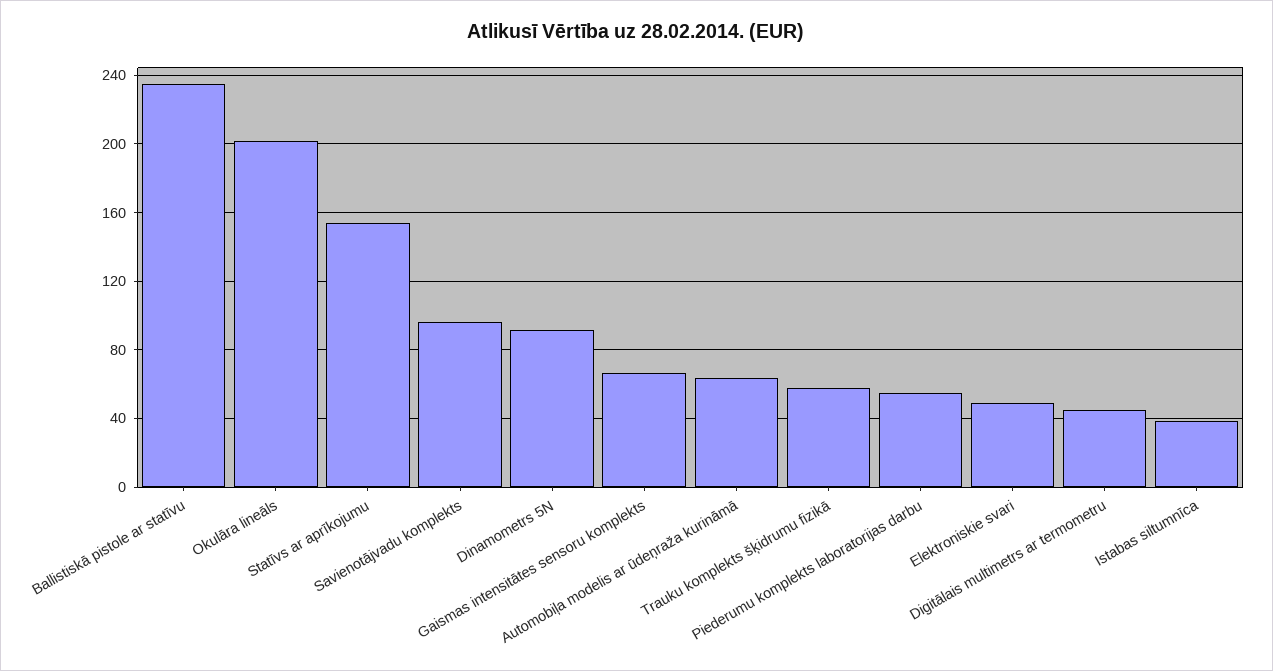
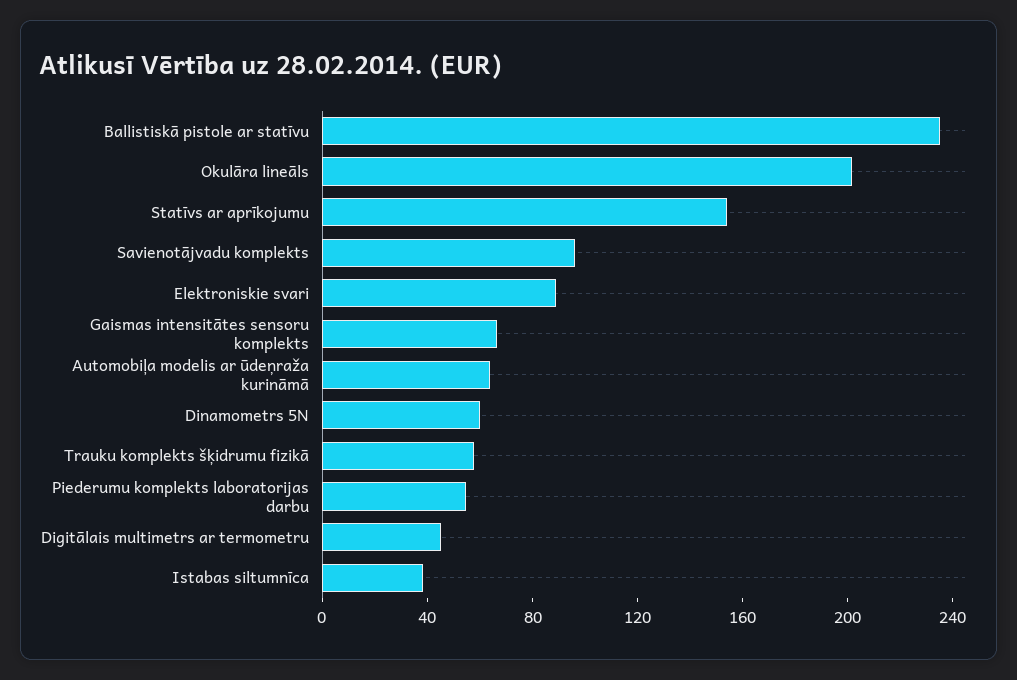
  {
    "Ballistiskā pistole ar statīvu": 235,
    "Okulāra lineāls": 200,
    "Statīvs ar aprīkojumu": 155,
    "Savienotājvadu komplekts": 95,
-   "Dinamometrs 5N": 90,
+   "Dinamometrs 5N": 60,
    "Gaismas intensitātes sensoru komplekts": 65,
    "Automobiļa modelis ar ūdeņraža kurināmā": 65,
    "Trauku komplekts šķidrumu fizikā": 60,
    "Piederumu komplekts laboratorijas darbu": 55,
-   "Elektroniskie svari": 50,
+   "Elektroniskie svari": 90,
    "Digitālais multimetrs ar termometru": 45,
    "Istabas siltumnīca": 40
  }

